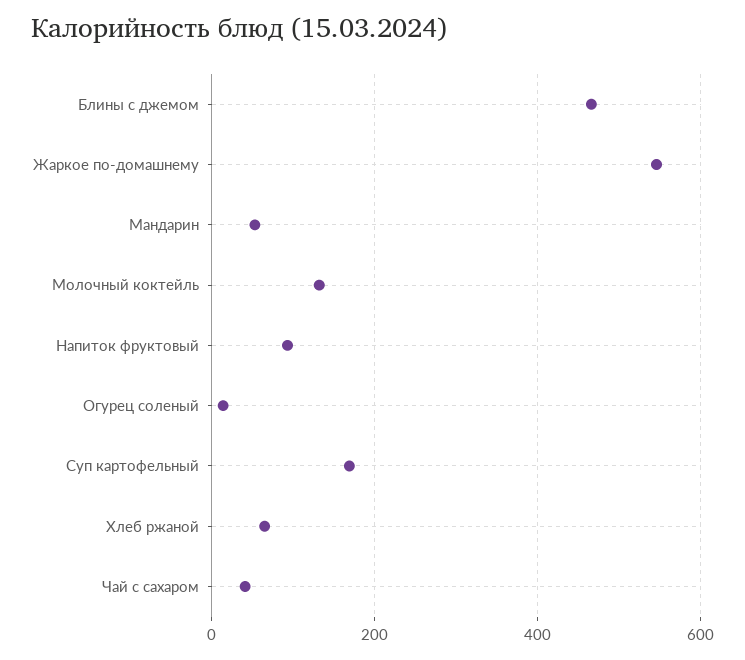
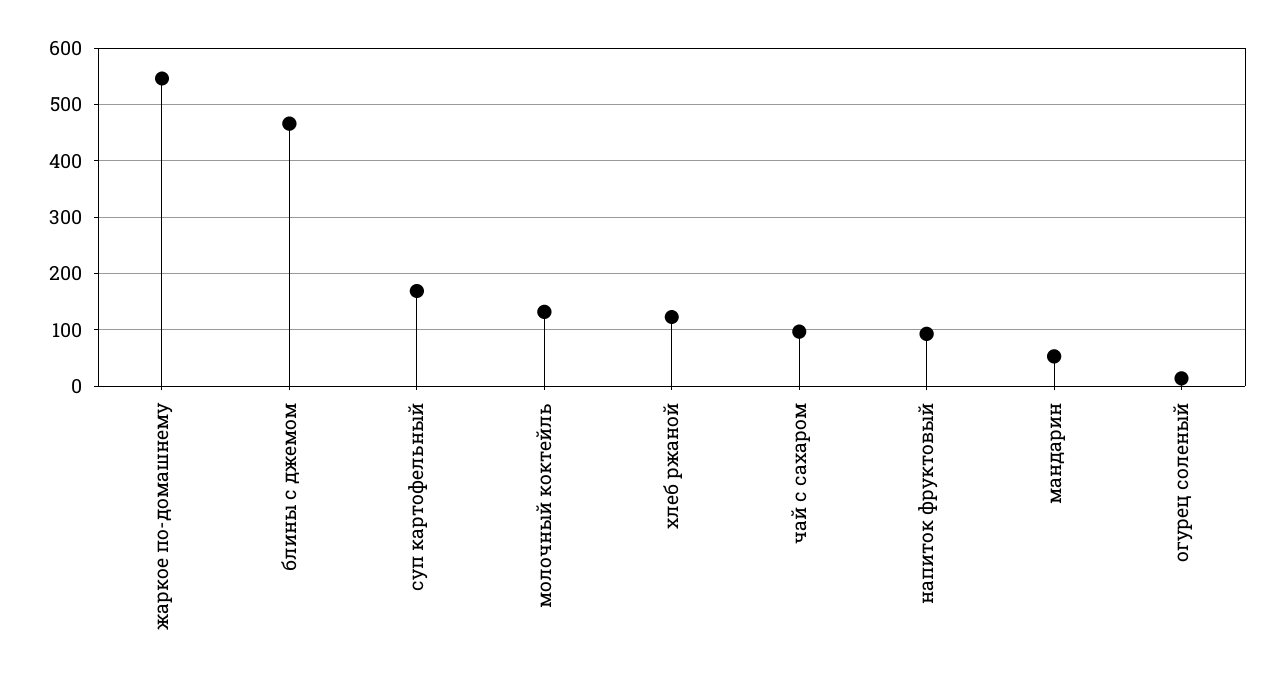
  {
    "Блины с джемом": 460,
    "Жаркое по-домашнему": 540,
    "Мандарин": 60,
    "Молочный коктейль": 140,
    "Напиток фруктовый": 100,
    "Огурец соленый": 20,
    "Суп картофельный": 160,
-   "Хлеб ржаной": 60,
+   "Хлеб ржаной": 120,
-   "Чай с сахаром": 40
+   "Чай с сахаром": 100
  }

